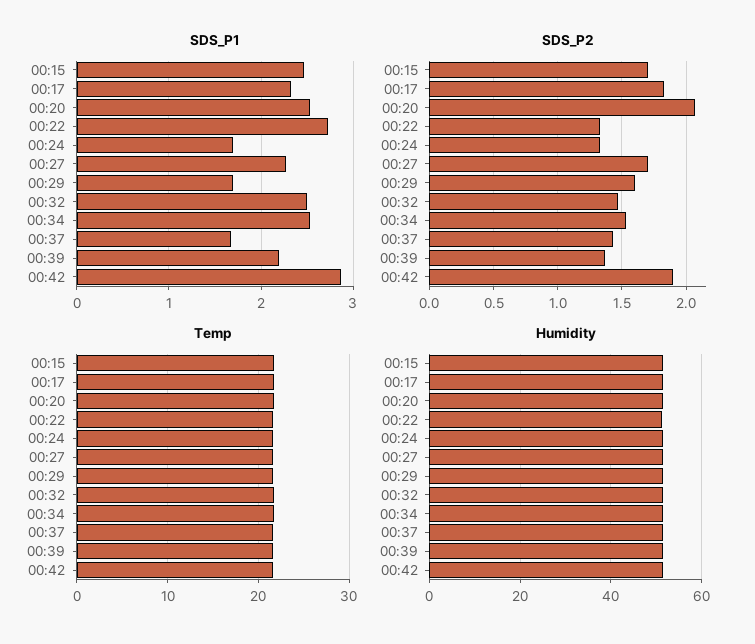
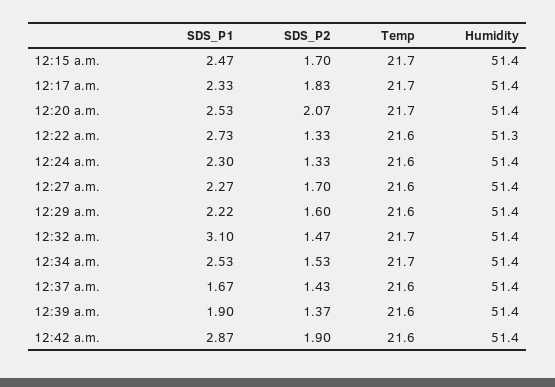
  {
    "SDS_P1": {
      "00:15": 2.47,
      "00:17": 2.33,
      "00:20": 2.53,
      "00:22": 2.73,
-     "00:24": 1.7,
+     "00:24": 2.3,
      "00:27": 2.27,
-     "00:29": 1.7,
+     "00:29": 2.22,
-     "00:32": 2.5,
+     "00:32": 3.1,
      "00:34": 2.53,
      "00:37": 1.67,
-     "00:39": 2.2,
+     "00:39": 1.9,
      "00:42": 2.87
    },
    "SDS_P2": {
      "00:15": 1.7,
      "00:17": 1.83,
      "00:20": 2.07,
      "00:22": 1.33,
      "00:24": 1.33,
      "00:27": 1.7,
      "00:29": 1.6,
      "00:32": 1.47,
      "00:34": 1.53,
      "00:37": 1.43,
      "00:39": 1.37,
      "00:42": 1.9
    },
    "Temp": {
      "00:15": 21.7,
      "00:17": 21.7,
      "00:20": 21.7,
      "00:22": 21.6,
      "00:24": 21.6,
      "00:27": 21.6,
      "00:29": 21.6,
      "00:32": 21.7,
      "00:34": 21.7,
      "00:37": 21.6,
      "00:39": 21.6,
      "00:42": 21.6
    },
    "Humidity": {
      "00:15": 51.4,
      "00:17": 51.4,
      "00:20": 51.4,
      "00:22": 51.3,
      "00:24": 51.4,
      "00:27": 51.4,
      "00:29": 51.4,
      "00:32": 51.4,
      "00:34": 51.4,
      "00:37": 51.4,
      "00:39": 51.4,
      "00:42": 51.4
    }
  }

